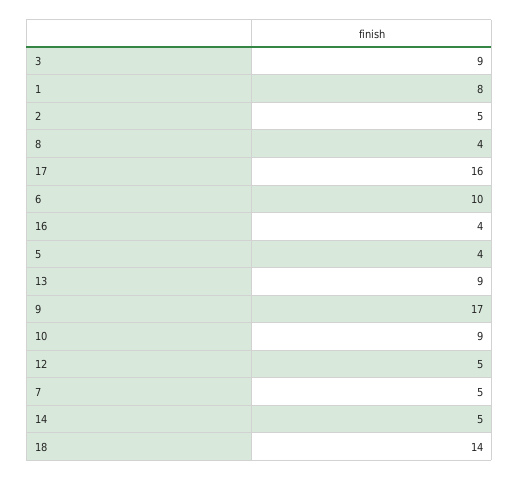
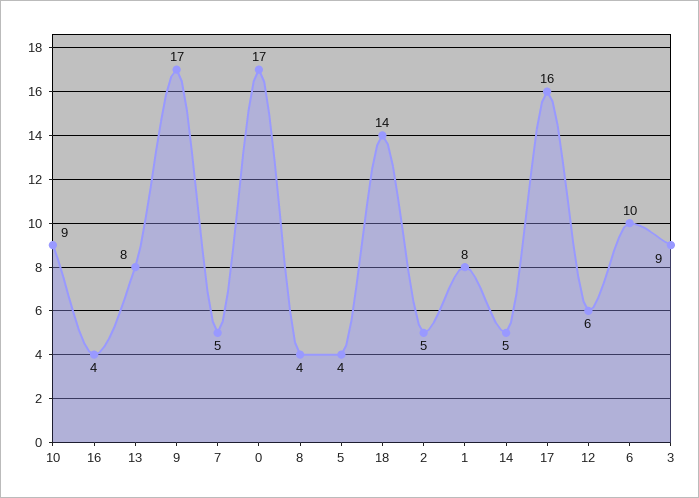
  {
    "3": 9,
    "1": 8,
    "2": 5,
    "8": 4,
    "17": 16,
    "6": 10,
    "16": 4,
    "5": 4,
-   "13": 9,
+   "13": 8,
    "9": 17,
    "10": 9,
-   "12": 5,
+   "12": 6,
    "7": 5,
    "14": 5,
-   "18": 14
+   "18": 14,
+   "0": 17
  }

